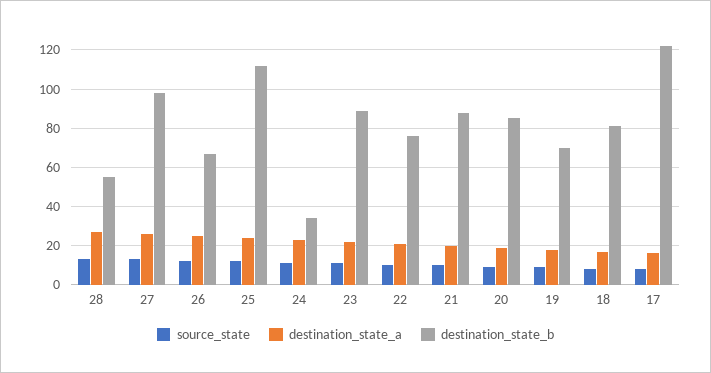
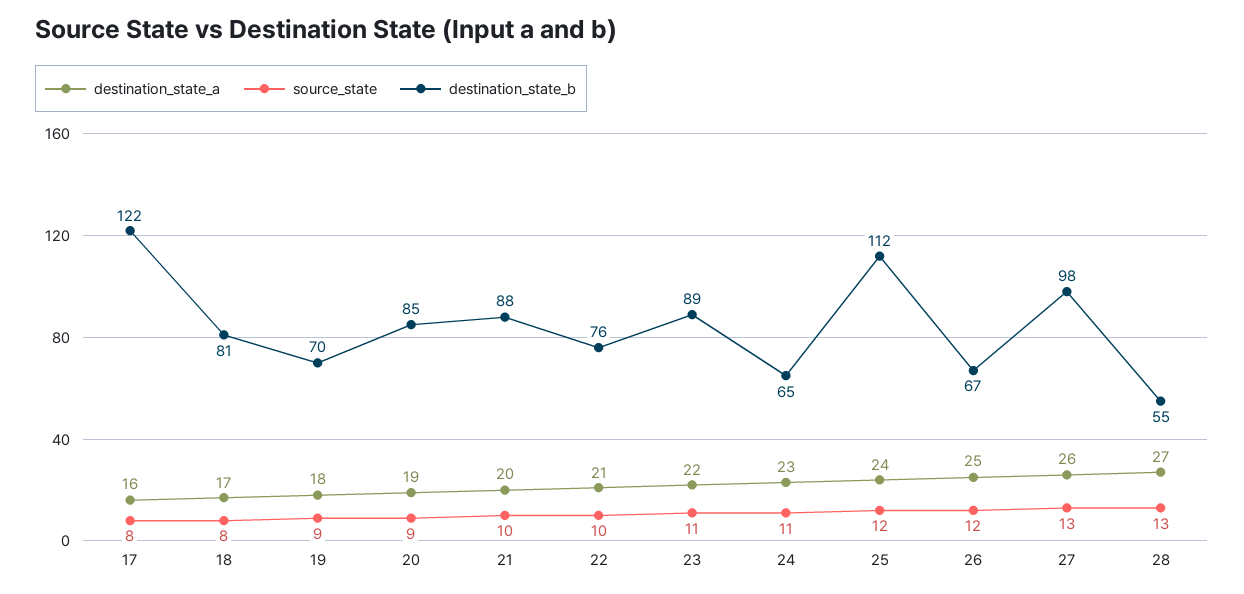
  {
    "source_state": {
      "28": 13,
      "27": 13,
      "26": 12,
      "25": 12,
      "24": 11,
      "23": 11,
      "22": 10,
      "21": 10,
      "20": 9,
      "19": 9,
      "18": 8,
      "17": 8
    },
    "destination_state_a": {
      "28": 27,
      "27": 26,
      "26": 25,
      "25": 24,
      "24": 23,
      "23": 22,
      "22": 21,
      "21": 20,
      "20": 19,
      "19": 18,
      "18": 17,
      "17": 16
    },
    "destination_state_b": {
      "28": 55,
      "27": 98,
      "26": 67,
      "25": 112,
-     "24": 35,
+     "24": 65,
      "23": 89,
      "22": 76,
      "21": 88,
      "20": 85,
      "19": 70,
      "18": 81,
      "17": 122
    }
  }

